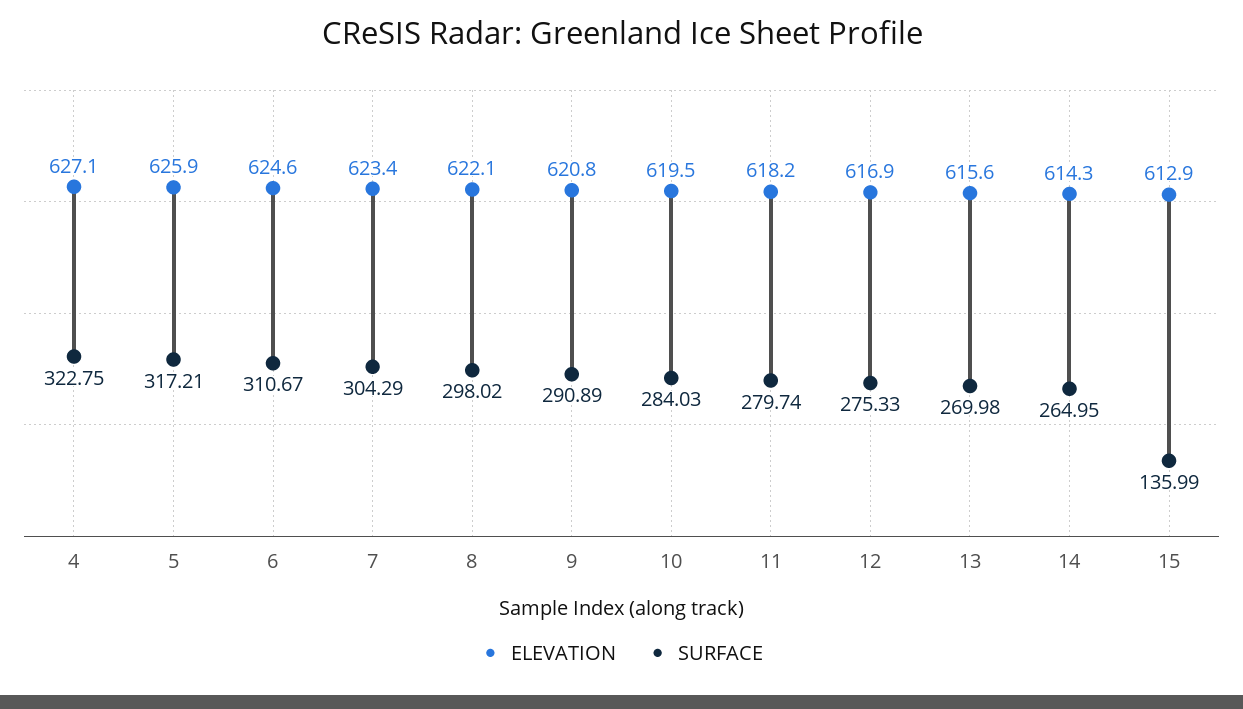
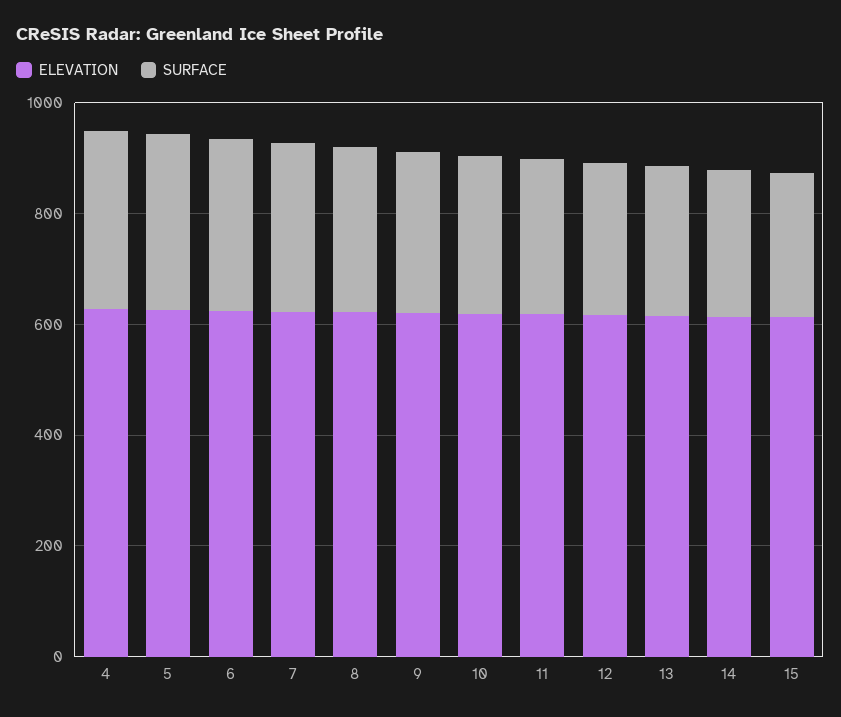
  {
    "ELEVATION": {
      "4": 627.1,
      "5": 625.9,
      "6": 624.6,
      "7": 623.4,
      "8": 622.1,
      "9": 620.8,
      "10": 619.5,
      "11": 618.2,
      "12": 616.9,
      "13": 615.6,
      "14": 614.3,
      "15": 612.9
    },
    "SURFACE": {
      "4": 322.75,
      "5": 317.21,
      "6": 310.67,
      "7": 304.29,
      "8": 298.02,
      "9": 290.89,
      "10": 284.03,
      "11": 279.74,
      "12": 275.33,
      "13": 269.98,
      "14": 264.95,
-     "15": 135.99
+     "15": 250
    }
  }

